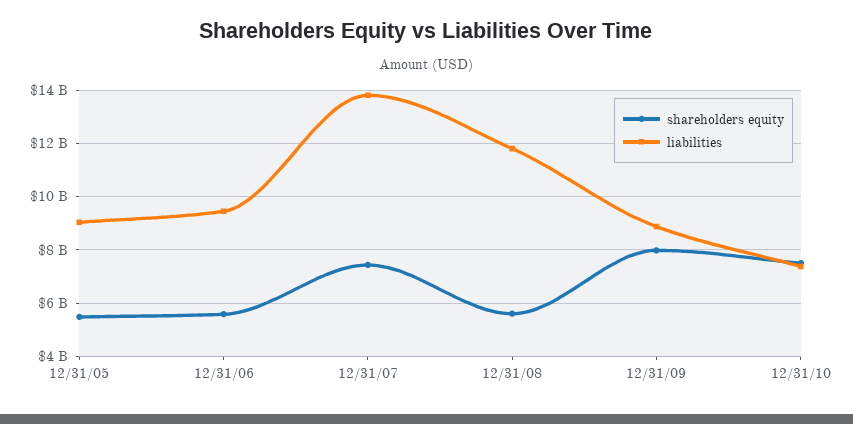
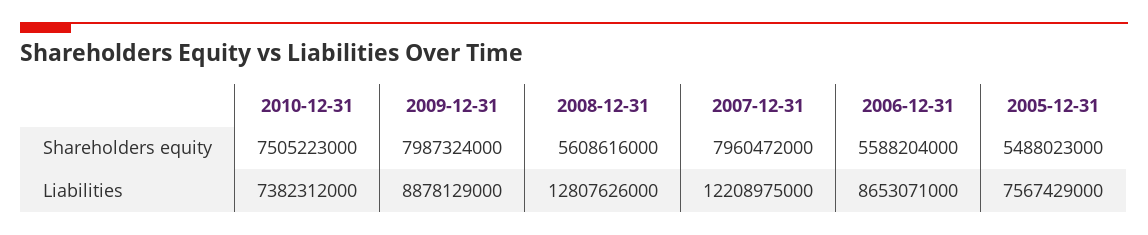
  {
    "shareholders equity": {
      "12/31/05": 5488023000,
      "12/31/06": 5588204000,
-     "12/31/07": 7500000000,
+     "12/31/07": 7960472000,
      "12/31/08": 5608616000,
      "12/31/09": 7987324000,
      "12/31/10": 7505223000
    },
    "liabilities": {
-     "12/31/05": 9000000000,
+     "12/31/05": 7567429000,
-     "12/31/06": 9500000000,
+     "12/31/06": 8653071000,
-     "12/31/07": 13750000000,
+     "12/31/07": 12208975000,
-     "12/31/08": 11750000000,
+     "12/31/08": 12807626000,
      "12/31/09": 8878129000,
      "12/31/10": 7382312000
    }
  }

